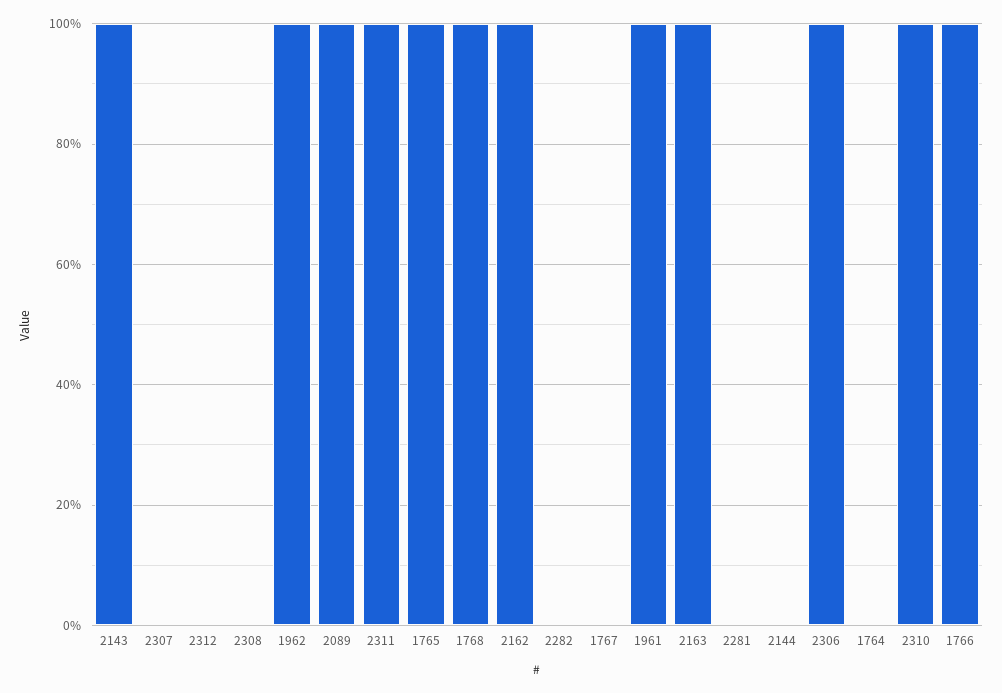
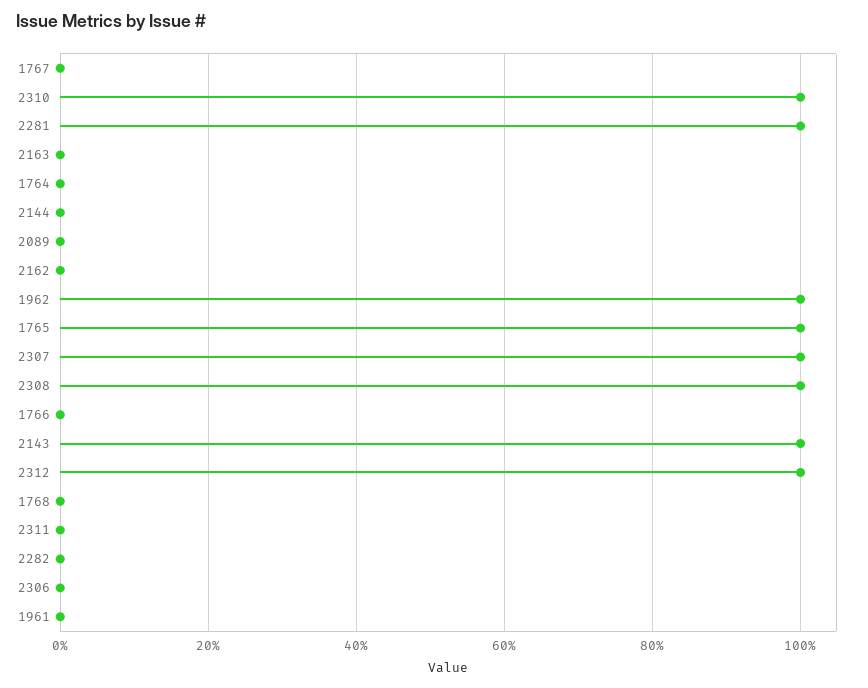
  {
    "2143": 100,
-   "2307": 0,
+   "2307": 100,
-   "2312": 0,
+   "2312": 100,
-   "2308": 0,
+   "2308": 100,
    "1962": 100,
-   "2089": 100,
+   "2089": 0,
-   "2311": 100,
+   "2311": 0,
    "1765": 100,
-   "1768": 100,
+   "1768": 0,
-   "2162": 100,
+   "2162": 0,
    "2282": 0,
    "1767": 0,
-   "1961": 100,
+   "1961": 0,
-   "2163": 100,
+   "2163": 0,
-   "2281": 0,
+   "2281": 100,
    "2144": 0,
-   "2306": 100,
+   "2306": 0,
    "1764": 0,
    "2310": 100,
-   "1766": 100
+   "1766": 0
  }

